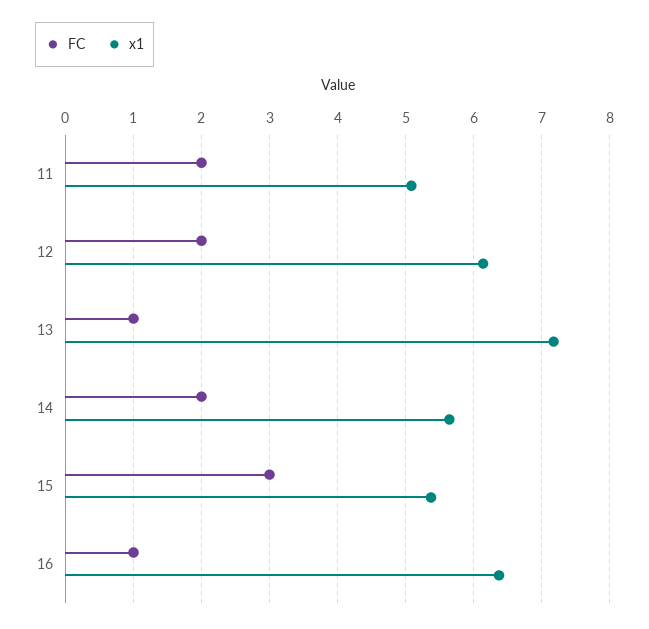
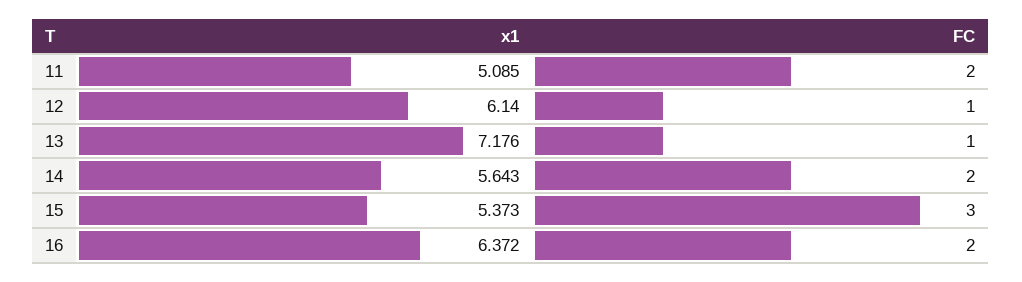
  {
    "FC": {
      "11": 2,
-     "12": 2,
+     "12": 1,
      "13": 1,
      "14": 2,
      "15": 3,
-     "16": 1
+     "16": 2
    },
    "x1": {
      "11": 5.085,
      "12": 6.14,
      "13": 7.176,
      "14": 5.643,
      "15": 5.373,
      "16": 6.372
    }
  }

